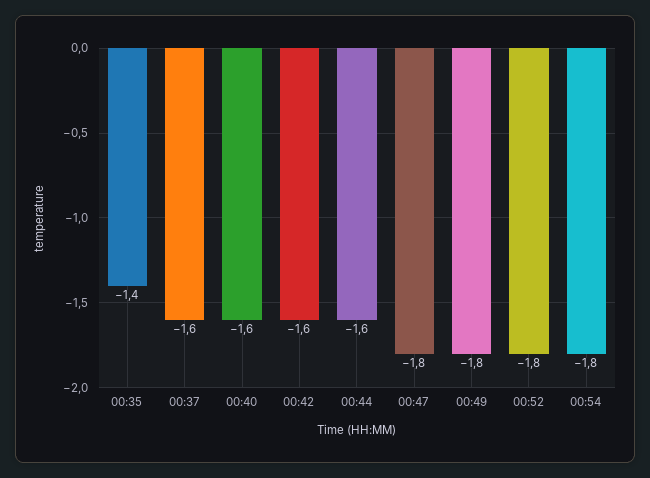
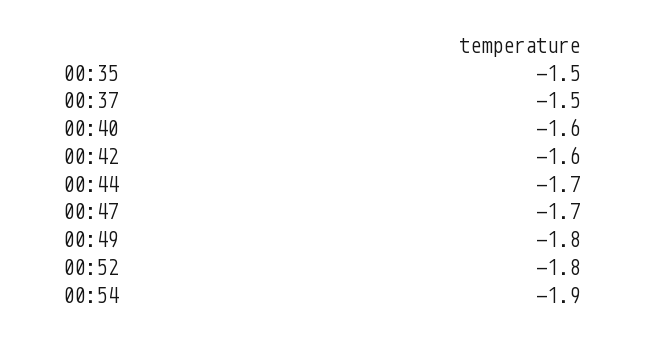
  {
-   "00:35": -1.4,
+   "00:35": -1.5,
-   "00:37": -1.6,
+   "00:37": -1.5,
    "00:40": -1.6,
    "00:42": -1.6,
-   "00:44": -1.6,
+   "00:44": -1.7,
-   "00:47": -1.8,
+   "00:47": -1.7,
    "00:49": -1.8,
    "00:52": -1.8,
-   "00:54": -1.8
+   "00:54": -1.9
  }

